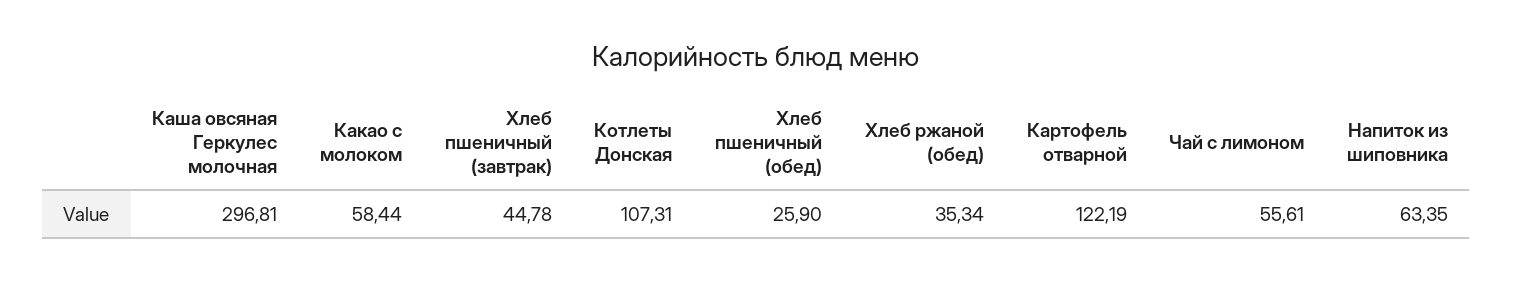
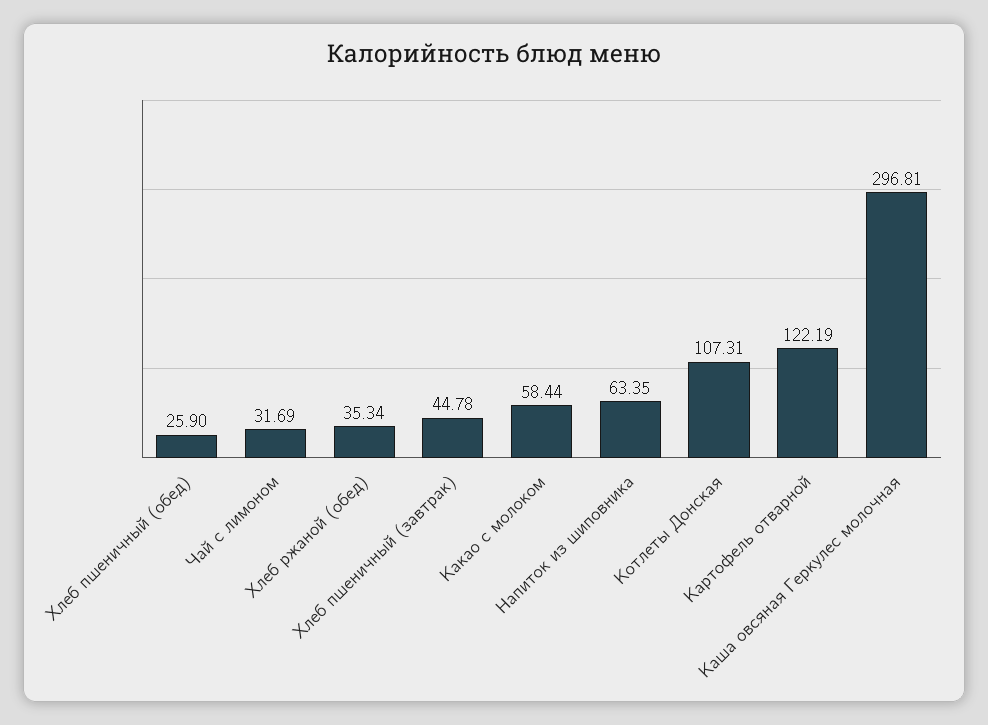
  {
    "Каша овсяная Геркулес молочная": 296.81,
    "Какао с молоком": 58.44,
    "Хлеб пшеничный (завтрак)": 44.78,
    "Котлеты Донская": 107.31,
    "Хлеб пшеничный (обед)": 25.9,
    "Хлеб ржаной (обед)": 35.34,
    "Картофель отварной": 122.19,
-   "Чай с лимоном": 55.61,
+   "Чай с лимоном": 31.69,
    "Напиток из шиповника": 63.35
  }

